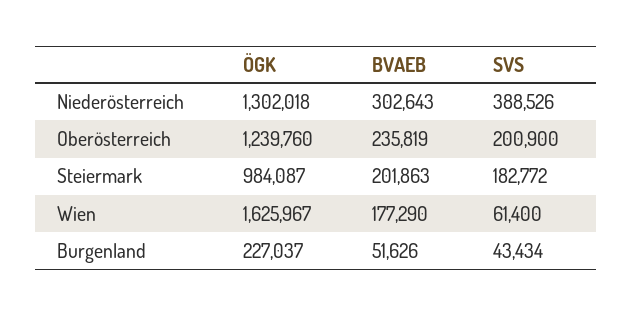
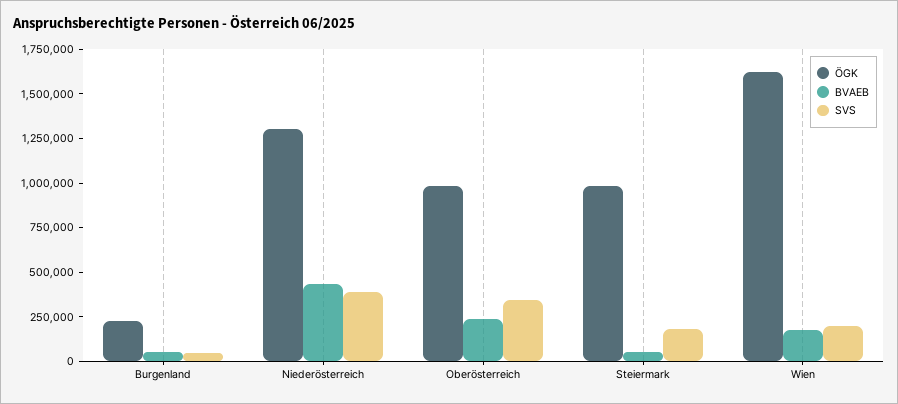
  {
    "ÖGK": {
      "Niederösterreich": 1302018,
-     "Oberösterreich": 1239760,
+     "Oberösterreich": 1000000,
      "Steiermark": 984087,
      "Wien": 1625967,
      "Burgenland": 227037
    },
    "BVAEB": {
-     "Niederösterreich": 302643,
+     "Niederösterreich": 450000,
      "Oberösterreich": 235819,
-     "Steiermark": 201863,
+     "Steiermark": 50000,
      "Wien": 177290,
      "Burgenland": 51626
    },
    "SVS": {
      "Niederösterreich": 388526,
-     "Oberösterreich": 200900,
+     "Oberösterreich": 350000,
      "Steiermark": 182772,
-     "Wien": 61400,
+     "Wien": 200000,
      "Burgenland": 43434
    }
  }

